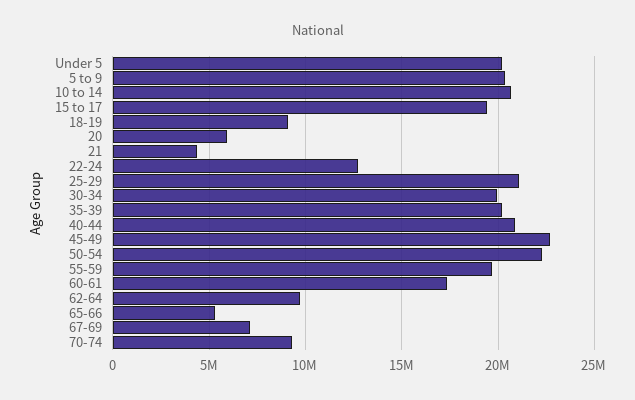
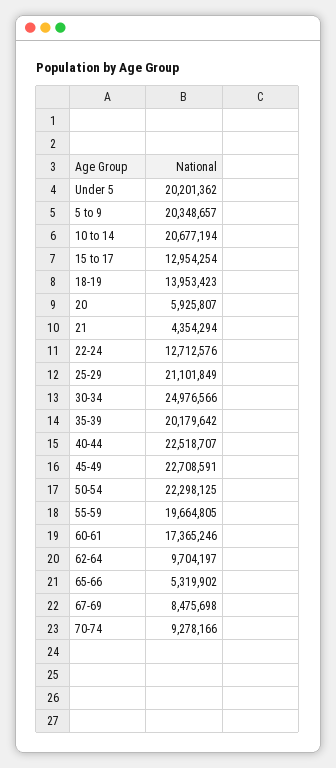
  {
    "Under 5": 20201362,
    "5 to 9": 20348657,
    "10 to 14": 20677194,
-   "15 to 17": 19500000,
+   "15 to 17": 12954254,
-   "18-19": 9000000,
+   "18-19": 13953423,
    "20": 5925807,
    "21": 4354294,
    "22-24": 12712576,
    "25-29": 21101849,
-   "30-34": 20000000,
+   "30-34": 24976566,
    "35-39": 20179642,
-   "40-44": 21000000,
+   "40-44": 22518707,
    "45-49": 22708591,
    "50-54": 22298125,
    "55-59": 19664805,
    "60-61": 17365246,
    "62-64": 9704197,
    "65-66": 5319902,
-   "67-69": 7000000,
+   "67-69": 8475698,
    "70-74": 9278166
  }

